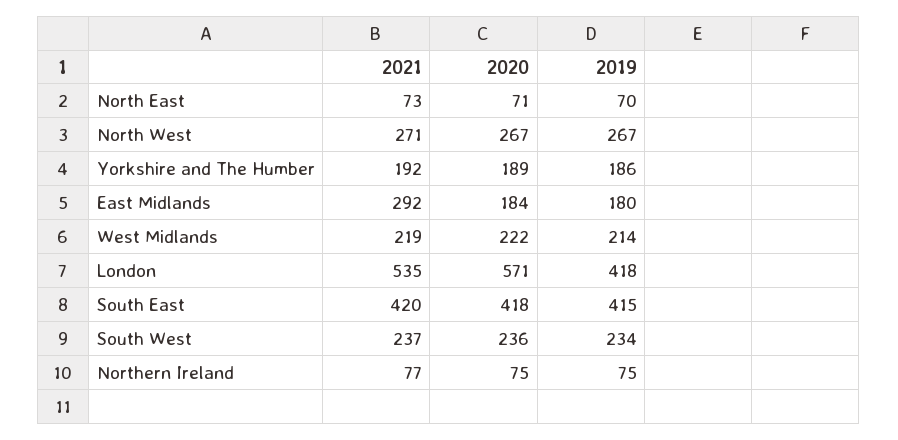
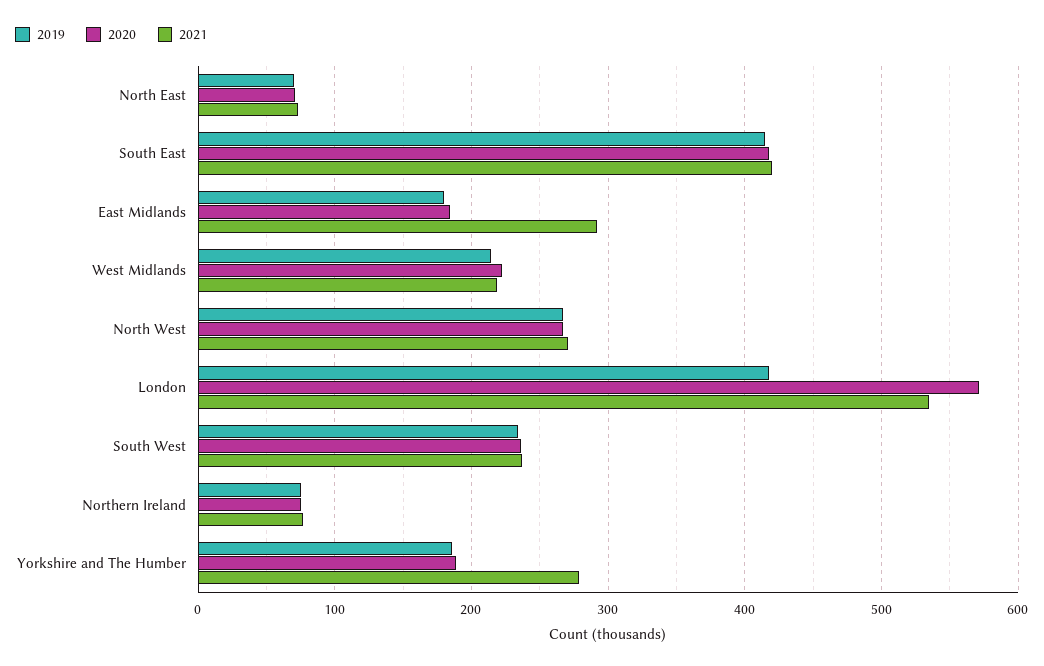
  {
    "2021": {
      "North East": 73,
      "North West": 271,
-     "Yorkshire and The Humber": 192,
+     "Yorkshire and The Humber": 280,
      "East Midlands": 292,
      "West Midlands": 219,
      "London": 535,
      "South East": 420,
      "South West": 237,
      "Northern Ireland": 77
    },
    "2020": {
      "North East": 71,
      "North West": 267,
      "Yorkshire and The Humber": 189,
      "East Midlands": 184,
      "West Midlands": 222,
      "London": 571,
      "South East": 418,
      "South West": 236,
      "Northern Ireland": 75
    },
    "2019": {
      "North East": 70,
      "North West": 267,
      "Yorkshire and The Humber": 186,
      "East Midlands": 180,
      "West Midlands": 214,
      "London": 418,
      "South East": 415,
      "South West": 234,
      "Northern Ireland": 75
    }
  }

